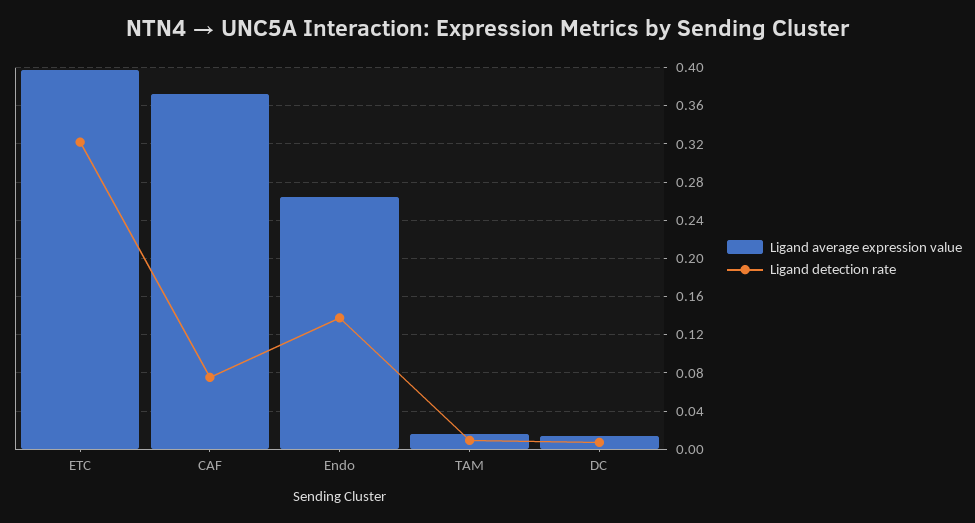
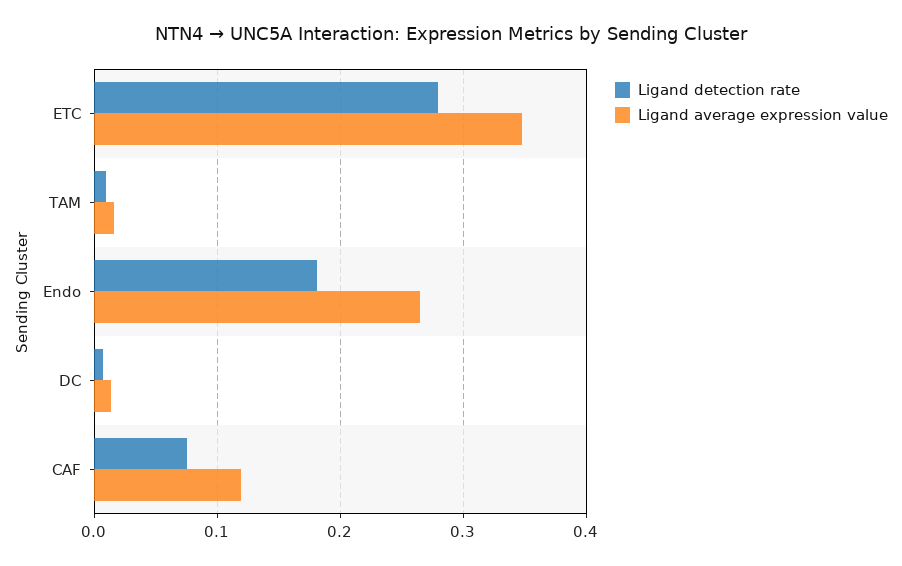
  {
    "Ligand average expression value": {
-     "ETC": 0.4,
+     "ETC": 0.35,
-     "CAF": 0.37,
+     "CAF": 0.12,
      "Endo": 0.26,
      "TAM": 0.02,
      "DC": 0.01
    },
    "Ligand detection rate": {
-     "ETC": 0.32,
+     "ETC": 0.28,
      "CAF": 0.08,
-     "Endo": 0.14,
+     "Endo": 0.18,
      "TAM": 0.01,
      "DC": 0.01
    }
  }

